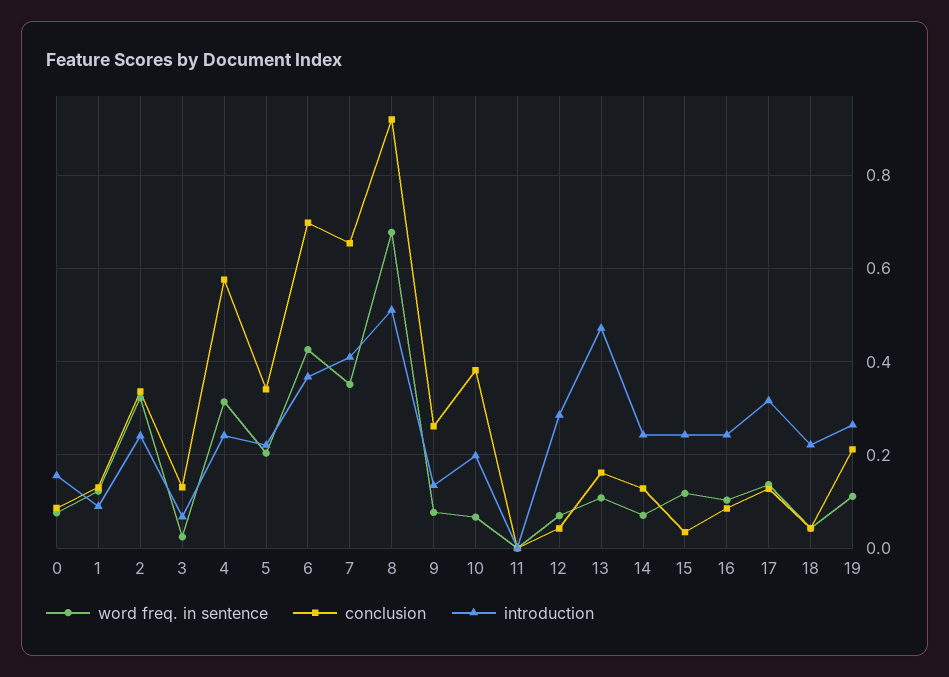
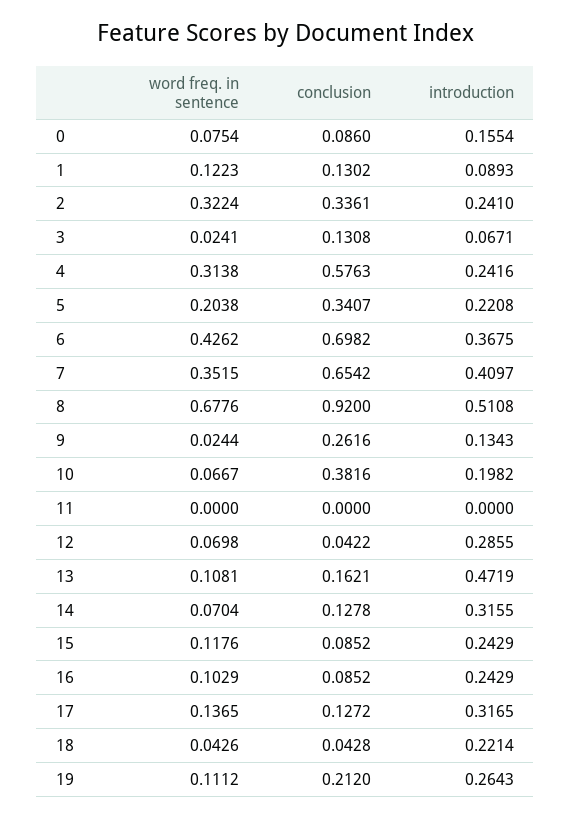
  {
    "word freq. in sentence": {
      "0": 0.0754,
      "1": 0.1223,
      "2": 0.3224,
      "3": 0.0241,
      "4": 0.3138,
      "5": 0.2038,
      "6": 0.4262,
      "7": 0.3515,
      "8": 0.6776,
-     "9": 0.08,
+     "9": 0.0244,
      "10": 0.0667,
      "11": 0,
      "12": 0.0698,
      "13": 0.1081,
      "14": 0.0704,
      "15": 0.1176,
      "16": 0.1029,
      "17": 0.1365,
      "18": 0.0426,
      "19": 0.1112
    },
    "conclusion": {
      "0": 0.086,
      "1": 0.1302,
      "2": 0.3361,
      "3": 0.1308,
      "4": 0.5763,
      "5": 0.3407,
      "6": 0.6982,
      "7": 0.6542,
      "8": 0.92,
      "9": 0.2616,
      "10": 0.3816,
      "11": 0,
      "12": 0.0422,
      "13": 0.1621,
      "14": 0.1278,
-     "15": 0.04,
+     "15": 0.0852,
      "16": 0.0852,
      "17": 0.1272,
      "18": 0.0428,
      "19": 0.212
    },
    "introduction": {
      "0": 0.1554,
      "1": 0.0893,
      "2": 0.241,
      "3": 0.0671,
      "4": 0.2416,
      "5": 0.2208,
      "6": 0.3675,
      "7": 0.4097,
      "8": 0.5108,
      "9": 0.1343,
      "10": 0.1982,
      "11": 0,
      "12": 0.2855,
      "13": 0.4719,
-     "14": 0.24,
+     "14": 0.3155,
      "15": 0.2429,
      "16": 0.2429,
      "17": 0.3165,
      "18": 0.2214,
      "19": 0.2643
    }
  }

